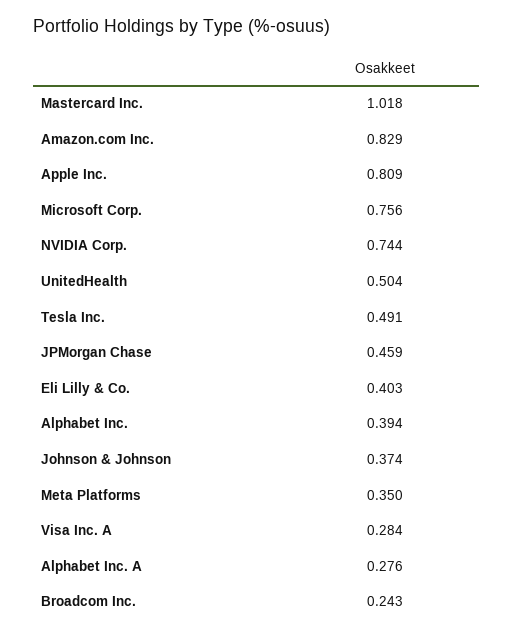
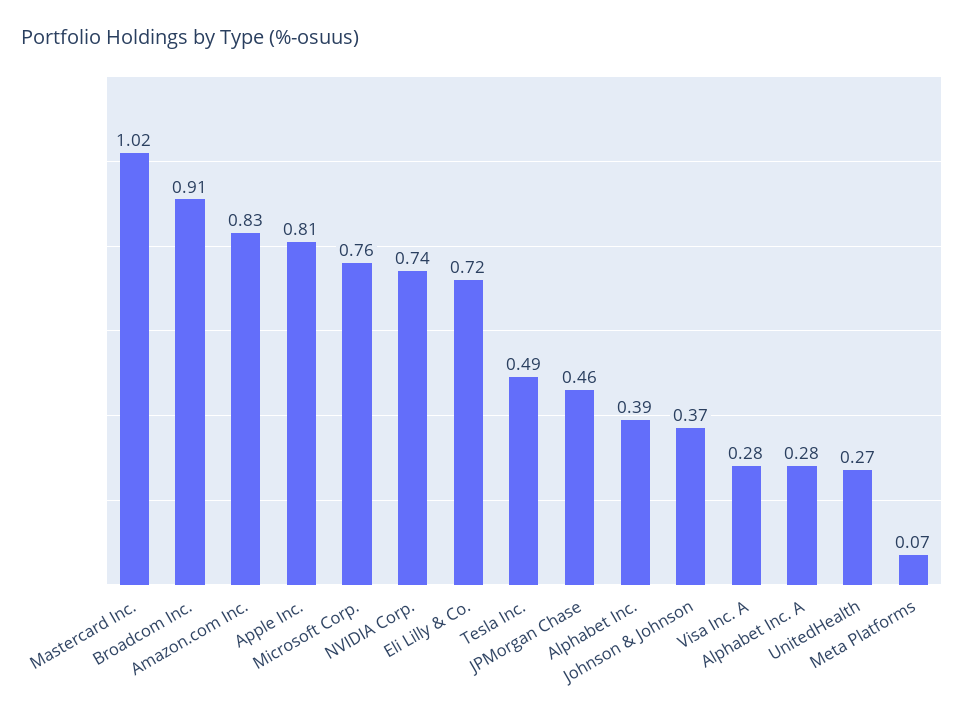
  {
    "Mastercard Inc.": 1.018,
    "Amazon.com Inc.": 0.829,
    "Apple Inc.": 0.809,
    "Microsoft Corp.": 0.756,
    "NVIDIA Corp.": 0.744,
-   "UnitedHealth": 0.504,
+   "UnitedHealth": 0.27,
    "Tesla Inc.": 0.491,
    "JPMorgan Chase": 0.459,
-   "Eli Lilly & Co.": 0.403,
+   "Eli Lilly & Co.": 0.72,
    "Alphabet Inc.": 0.394,
    "Johnson & Johnson": 0.374,
-   "Meta Platforms": 0.35,
+   "Meta Platforms": 0.07,
    "Visa Inc. A": 0.284,
    "Alphabet Inc. A": 0.276,
-   "Broadcom Inc.": 0.243
+   "Broadcom Inc.": 0.91
  }

